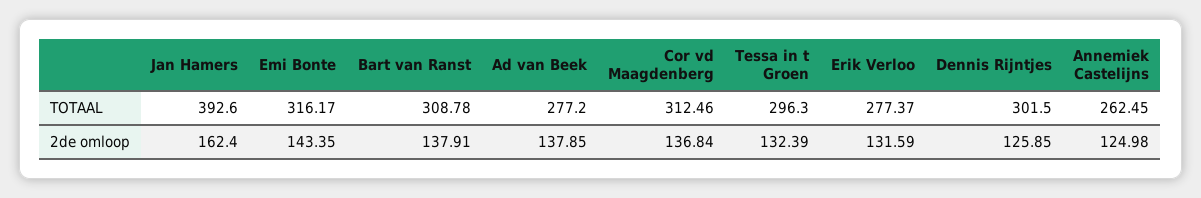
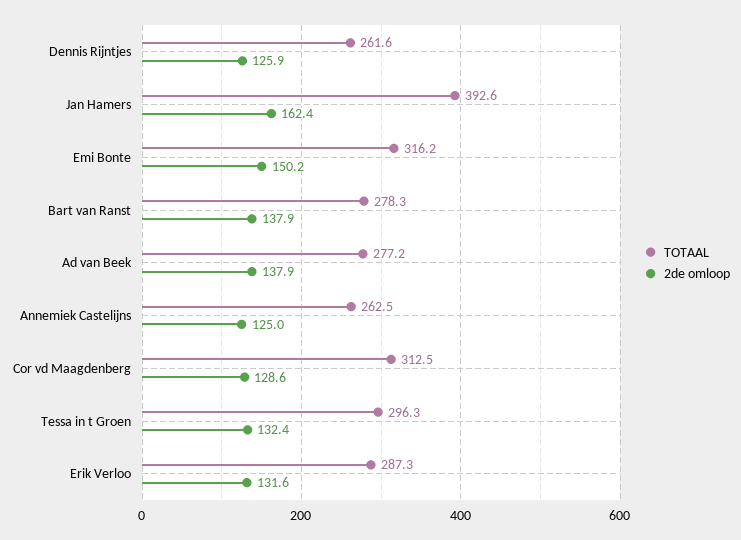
  {
    "TOTAAL": {
      "Jan Hamers": 392.6,
      "Emi Bonte": 316.17,
-     "Bart van Ranst": 308.78,
+     "Bart van Ranst": 278.3,
      "Ad van Beek": 277.2,
      "Cor vd Maagdenberg": 312.46,
      "Tessa in t Groen": 296.3,
-     "Erik Verloo": 277.37,
+     "Erik Verloo": 287.3,
-     "Dennis Rijntjes": 301.5,
+     "Dennis Rijntjes": 261.6,
      "Annemiek Castelijns": 262.45
    },
    "2de omloop": {
      "Jan Hamers": 162.4,
-     "Emi Bonte": 143.35,
+     "Emi Bonte": 150.2,
      "Bart van Ranst": 137.91,
      "Ad van Beek": 137.85,
-     "Cor vd Maagdenberg": 136.84,
+     "Cor vd Maagdenberg": 128.6,
      "Tessa in t Groen": 132.39,
      "Erik Verloo": 131.59,
      "Dennis Rijntjes": 125.85,
      "Annemiek Castelijns": 124.98
    }
  }

